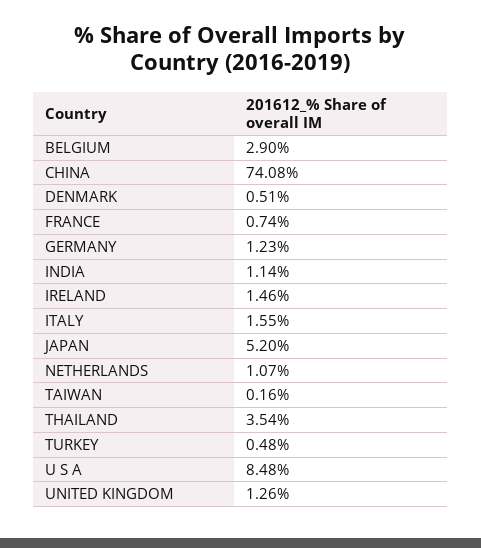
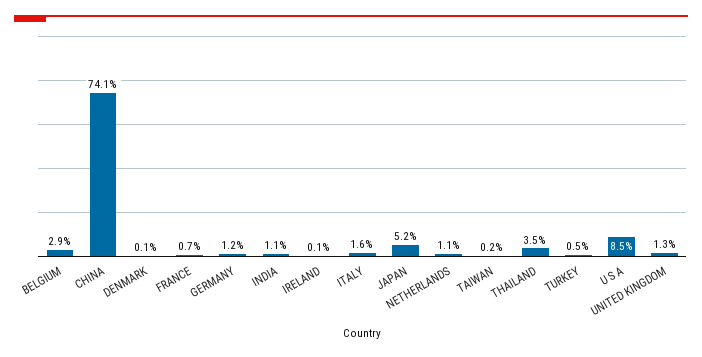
  {
    "BELGIUM": 2.9,
    "CHINA": 74.08,
-   "DENMARK": 0.51,
+   "DENMARK": 0.1,
    "FRANCE": 0.74,
    "GERMANY": 1.23,
    "INDIA": 1.14,
-   "IRELAND": 1.46,
+   "IRELAND": 0.1,
    "ITALY": 1.55,
    "JAPAN": 5.2,
    "NETHERLANDS": 1.07,
    "TAIWAN": 0.16,
    "THAILAND": 3.54,
    "TURKEY": 0.48,
    "U S A": 8.48,
    "UNITED KINGDOM": 1.26
  }

